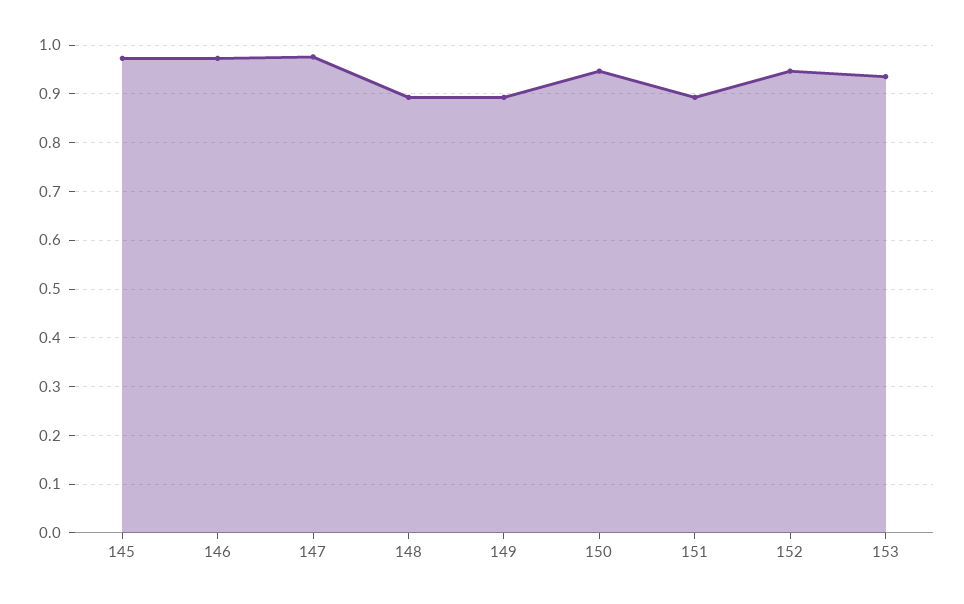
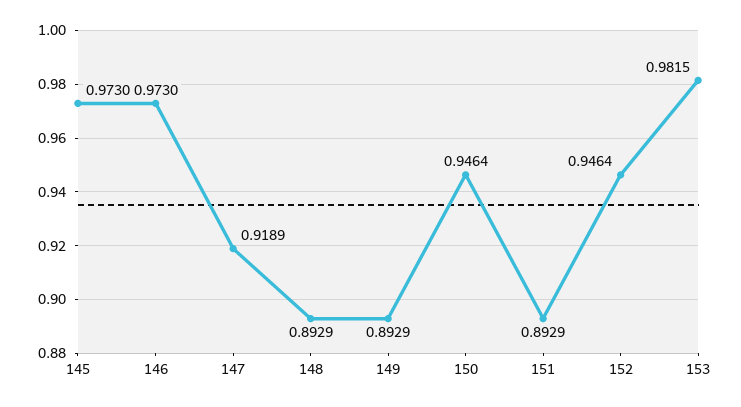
  {
    "145": 0.973,
    "146": 0.973,
-   "147": 0.98,
+   "147": 0.9189,
    "148": 0.8929,
    "149": 0.8929,
    "150": 0.9464,
    "151": 0.8929,
    "152": 0.9464,
-   "153": 0.94
+   "153": 0.9815
  }

